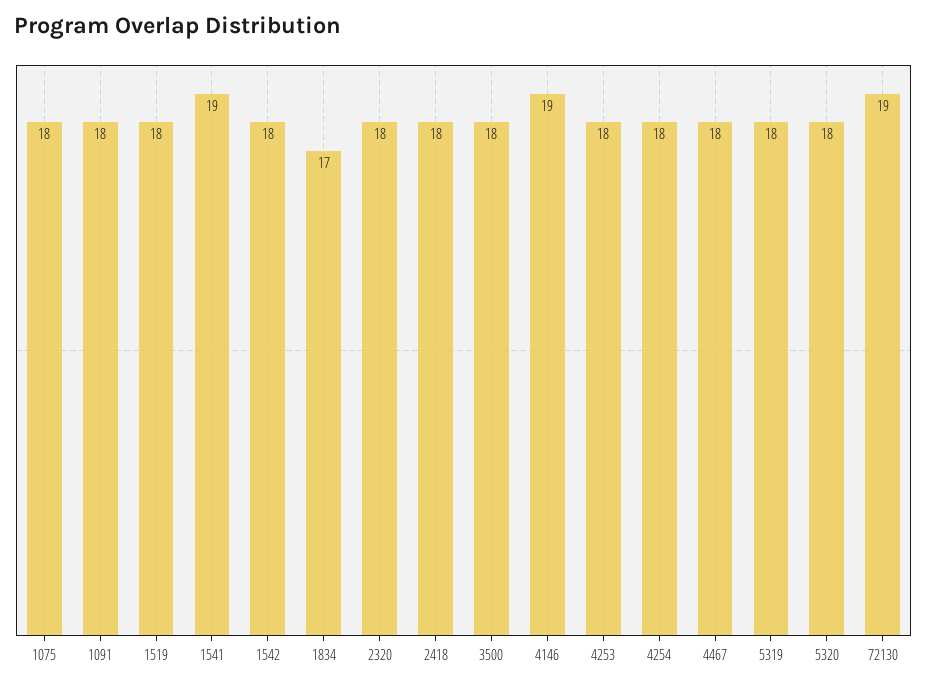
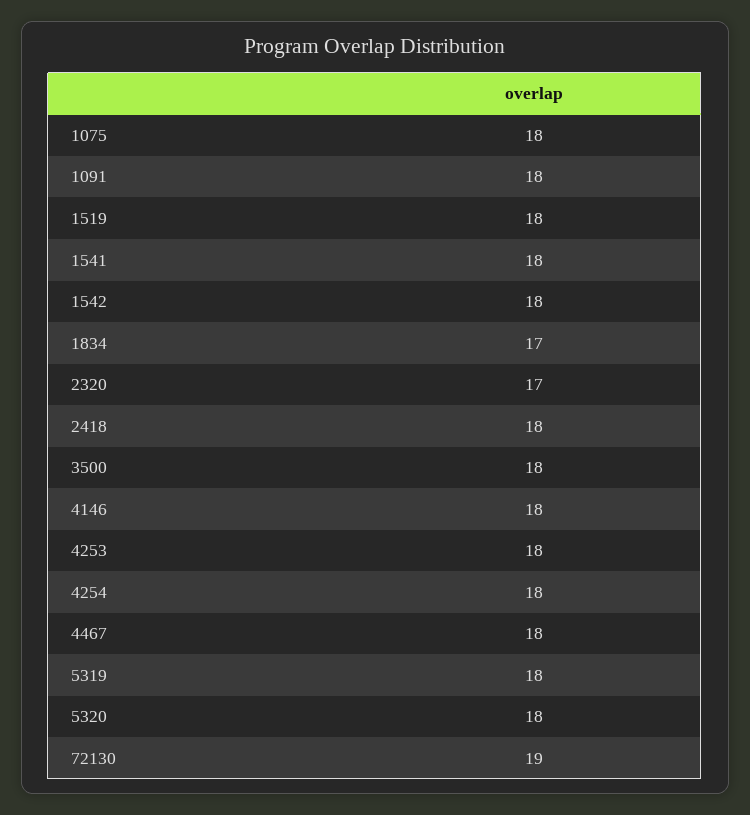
  {
    "1075": 18,
    "1091": 18,
    "1519": 18,
-   "1541": 19,
+   "1541": 18,
    "1542": 18,
    "1834": 17,
-   "2320": 18,
+   "2320": 17,
    "2418": 18,
    "3500": 18,
-   "4146": 19,
+   "4146": 18,
    "4253": 18,
    "4254": 18,
    "4467": 18,
    "5319": 18,
    "5320": 18,
    "72130": 19
  }

